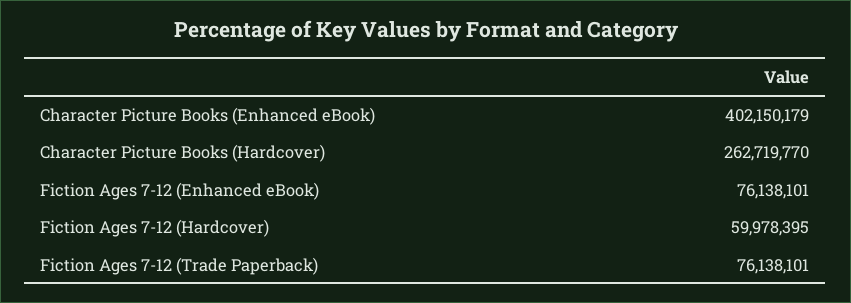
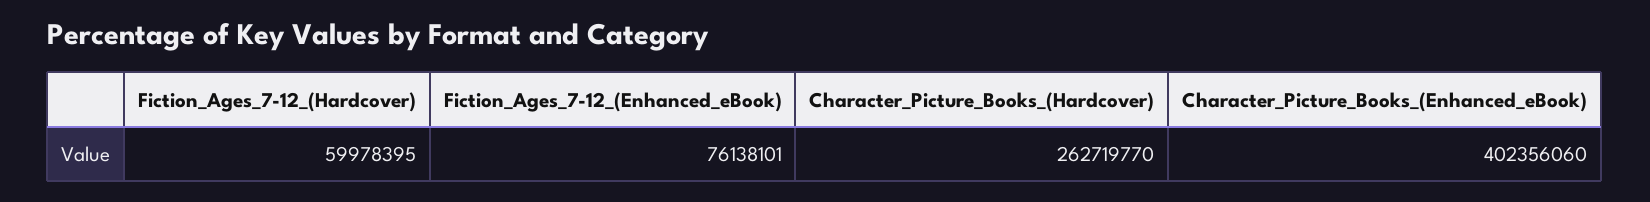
  {
-   "Character Picture Books (Enhanced eBook)": 402150179,
+   "Character Picture Books (Enhanced eBook)": 402356060,
    "Character Picture Books (Hardcover)": 262719770,
    "Fiction Ages 7-12 (Enhanced eBook)": 76138101,
-   "Fiction Ages 7-12 (Hardcover)": 59978395,
+   "Fiction Ages 7-12 (Hardcover)": 59978395
-   "Fiction Ages 7-12 (Trade Paperback)": 76138101
  }

